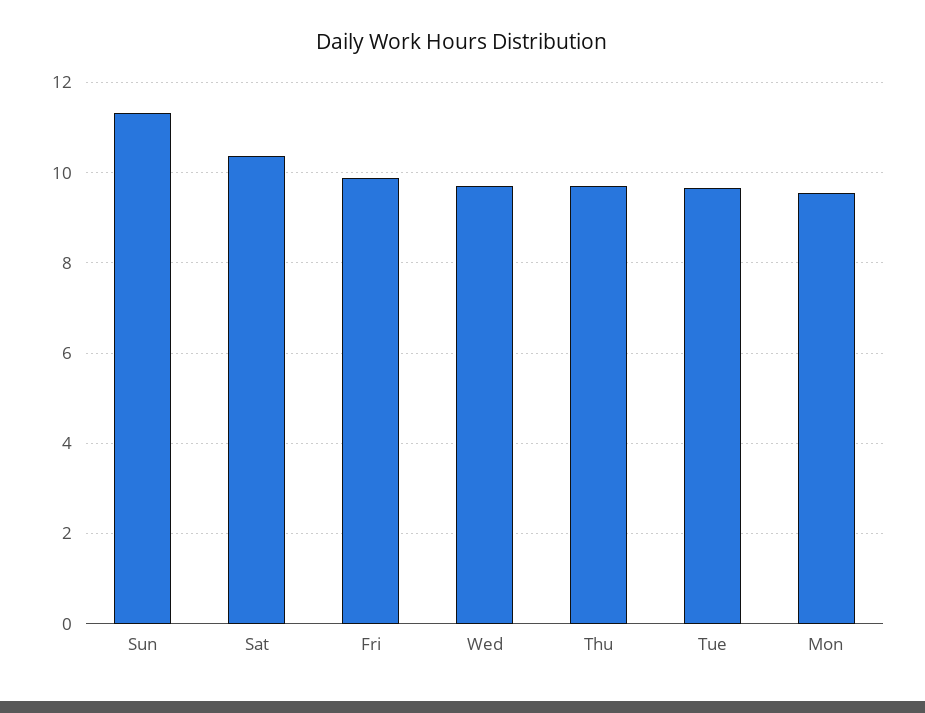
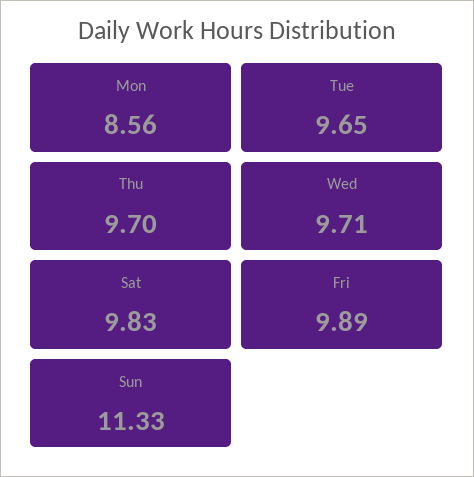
  {
    "Sun": 11.33,
-   "Sat": 10.4,
+   "Sat": 9.83,
    "Fri": 9.89,
    "Wed": 9.71,
    "Thu": 9.7,
    "Tue": 9.65,
-   "Mon": 9.6
+   "Mon": 8.56
  }

